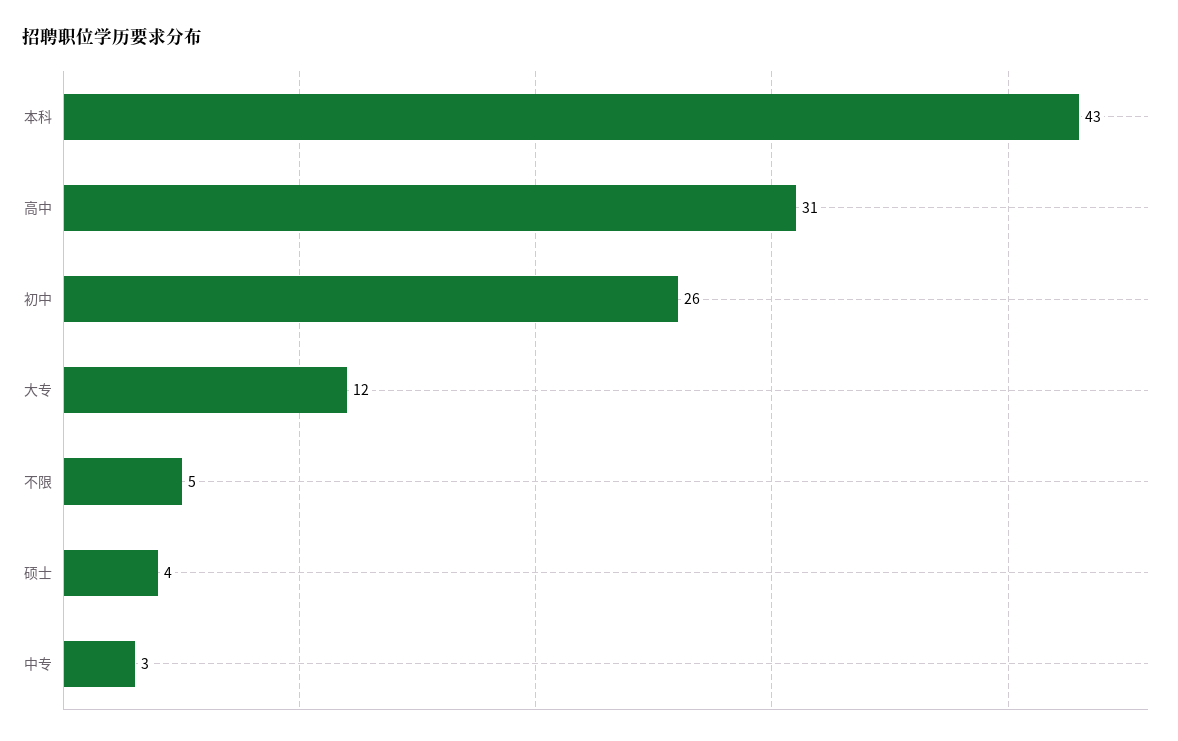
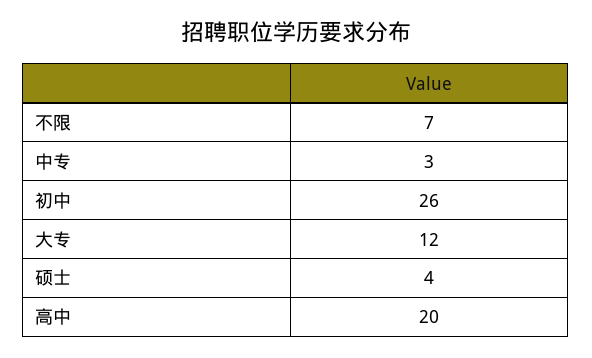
  {
-   "本科": 43,
-   "高中": 31,
+   "高中": 20,
    "初中": 26,
    "大专": 12,
-   "不限": 5,
+   "不限": 7,
    "硕士": 4,
    "中专": 3
  }

